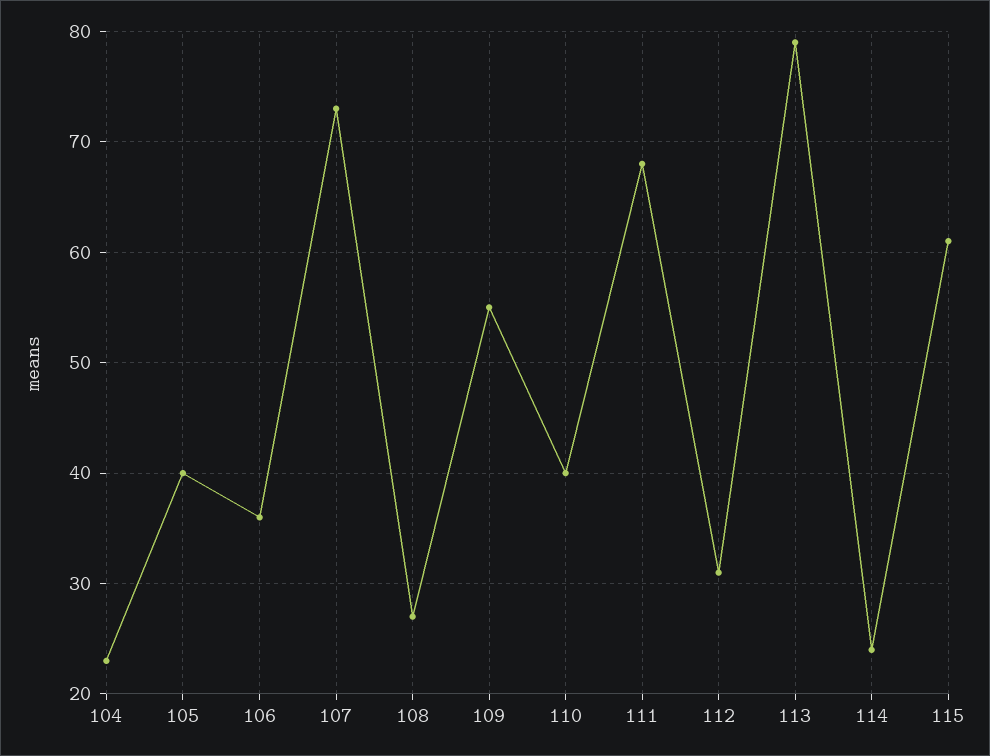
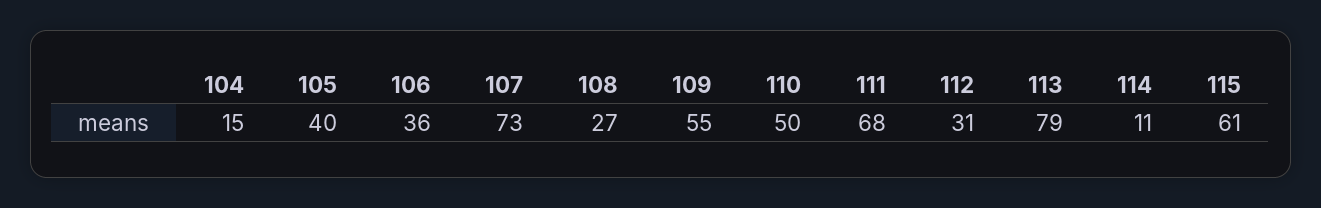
  {
-   "104": 23,
+   "104": 15,
    "105": 40,
    "106": 36,
    "107": 73,
    "108": 27,
    "109": 55,
-   "110": 40,
+   "110": 50,
    "111": 68,
    "112": 31,
    "113": 79,
-   "114": 24,
+   "114": 11,
    "115": 61
  }

